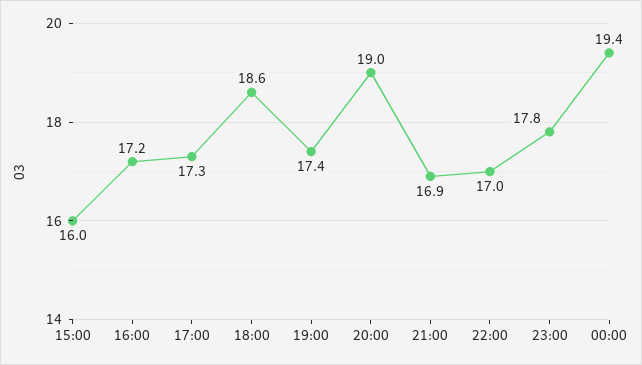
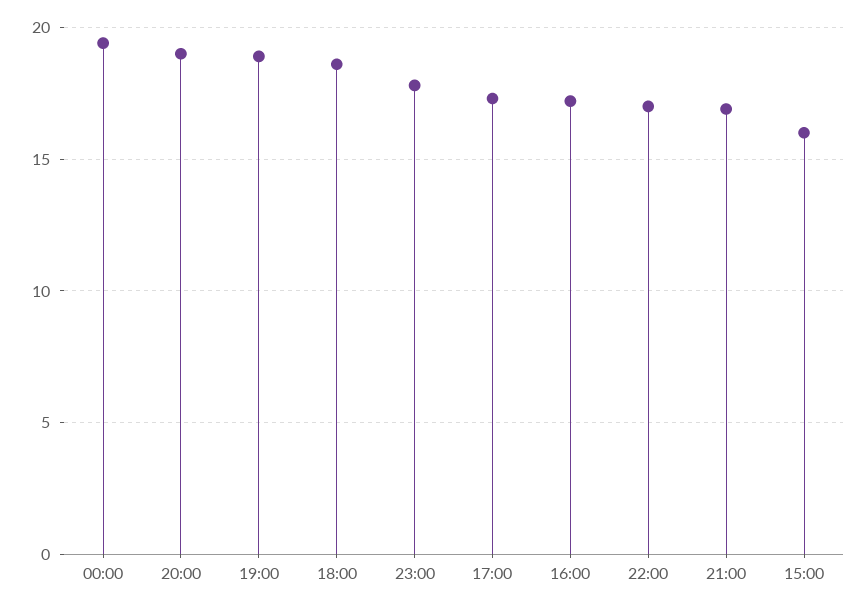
  {
    "15:00": 16,
    "16:00": 17.2,
    "17:00": 17.3,
    "18:00": 18.6,
-   "19:00": 17.4,
+   "19:00": 19,
    "20:00": 19,
    "21:00": 16.9,
    "22:00": 17,
    "23:00": 17.8,
    "00:00": 19.4
  }

